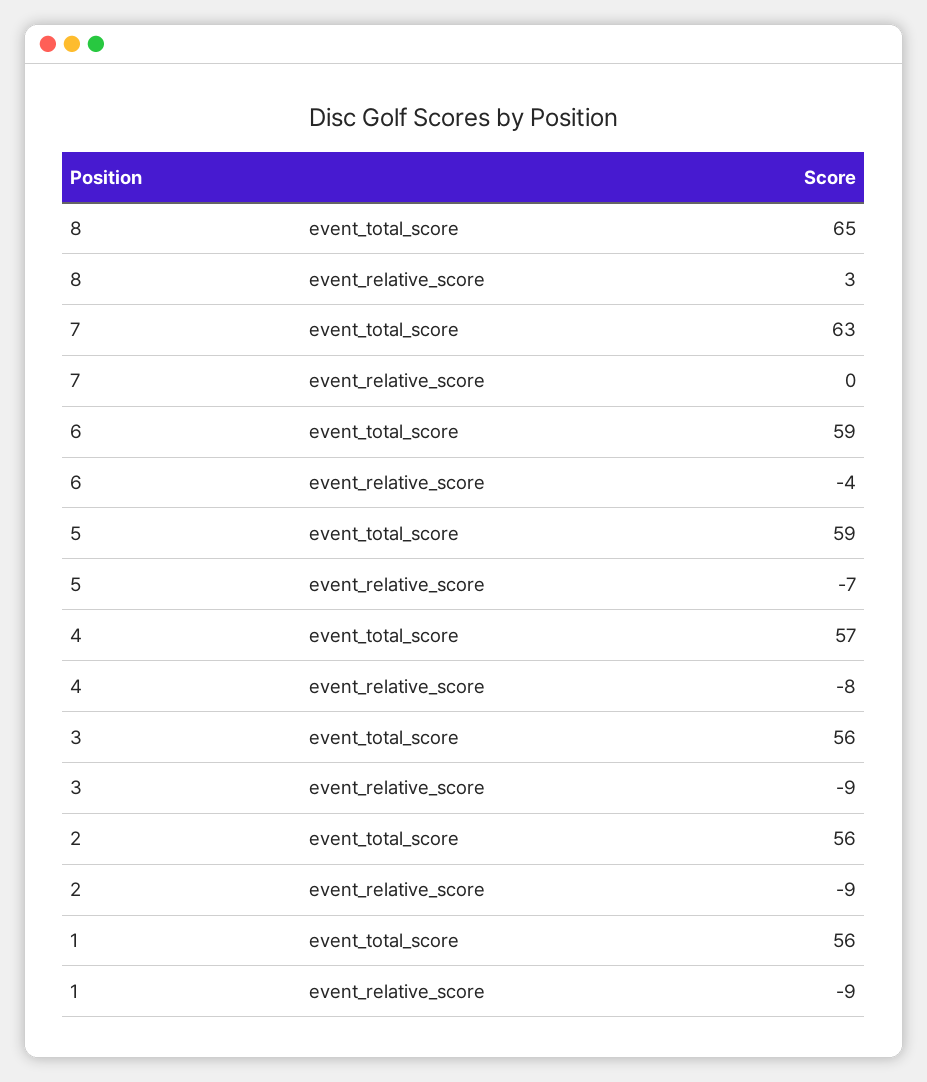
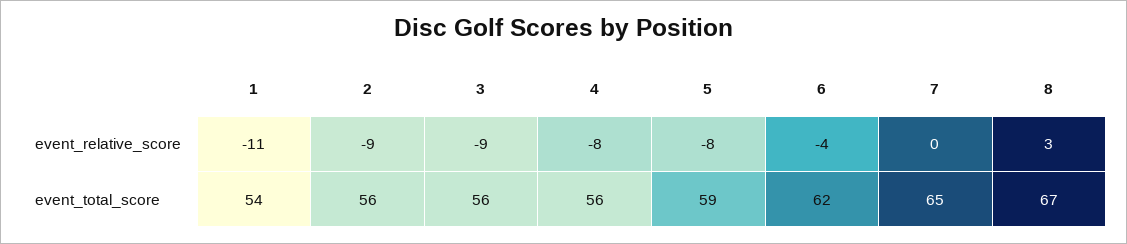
  {
    "8": {
-     "event_total_score": 65,
+     "event_total_score": 67,
      "event_relative_score": 3
    },
    "7": {
-     "event_total_score": 63,
+     "event_total_score": 65,
      "event_relative_score": 0
    },
    "6": {
-     "event_total_score": 59,
+     "event_total_score": 62,
      "event_relative_score": -4
    },
    "5": {
      "event_total_score": 59,
-     "event_relative_score": -7
+     "event_relative_score": -8
    },
    "4": {
-     "event_total_score": 57,
+     "event_total_score": 56,
      "event_relative_score": -8
    },
    "3": {
      "event_total_score": 56,
      "event_relative_score": -9
    },
    "2": {
      "event_total_score": 56,
      "event_relative_score": -9
    },
    "1": {
-     "event_total_score": 56,
+     "event_total_score": 54,
-     "event_relative_score": -9
+     "event_relative_score": -11
    }
  }

